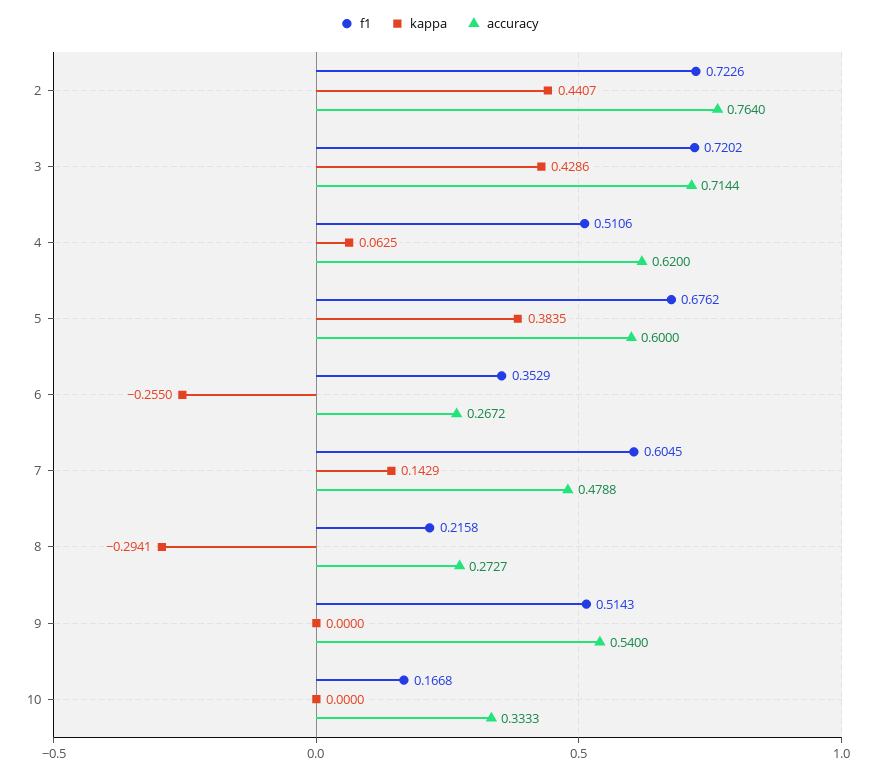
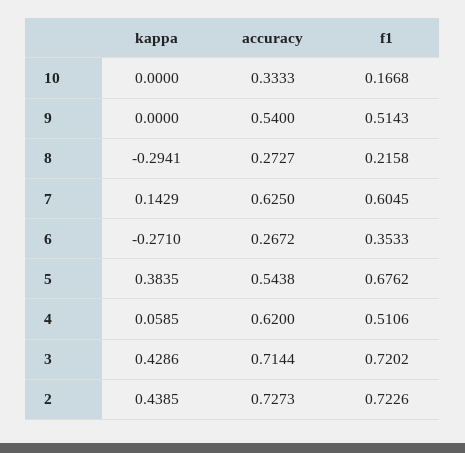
  {
    "f1": {
      "2": 0.7226,
      "3": 0.7202,
      "4": 0.5106,
      "5": 0.6762,
-     "6": 0.3529,
+     "6": 0.3533,
      "7": 0.6045,
      "8": 0.2158,
      "9": 0.5143,
      "10": 0.1668
    },
    "kappa": {
-     "2": 0.4407,
+     "2": 0.4385,
      "3": 0.4286,
-     "4": 0.0625,
+     "4": 0.0585,
      "5": 0.3835,
-     "6": -0.255,
+     "6": -0.271,
      "7": 0.1429,
      "8": -0.2941,
      "9": 0,
      "10": 0
    },
    "accuracy": {
-     "2": 0.764,
+     "2": 0.7273,
      "3": 0.7144,
      "4": 0.62,
-     "5": 0.6,
+     "5": 0.5438,
      "6": 0.2672,
-     "7": 0.4788,
+     "7": 0.625,
      "8": 0.2727,
      "9": 0.54,
      "10": 0.3333
    }
  }

